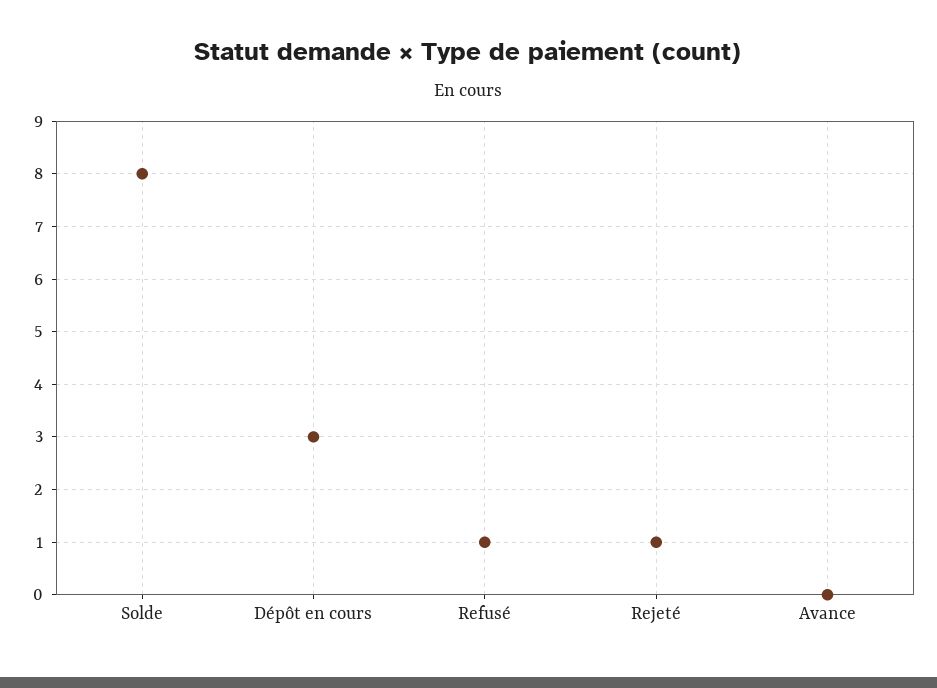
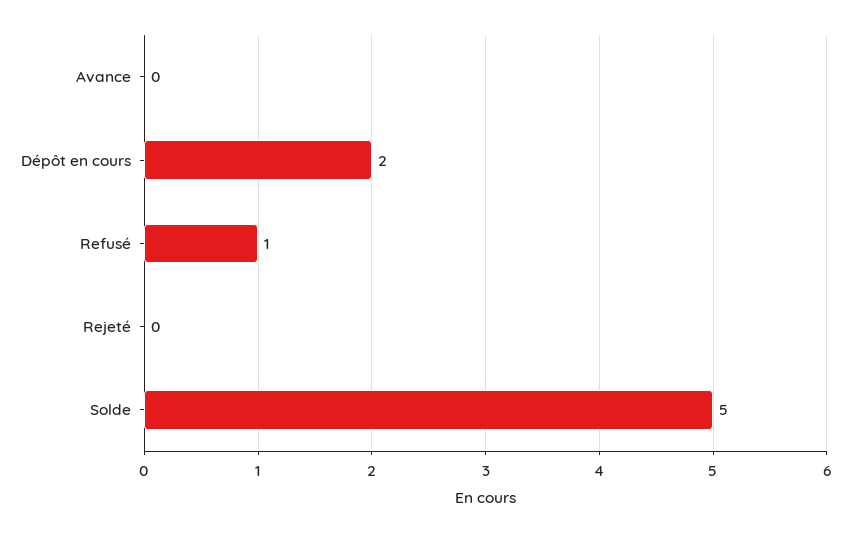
  {
-   "Solde": 8,
+   "Solde": 5,
-   "Dépôt en cours": 3,
+   "Dépôt en cours": 2,
    "Refusé": 1,
-   "Rejeté": 1,
+   "Rejeté": 0,
    "Avance": 0
  }

